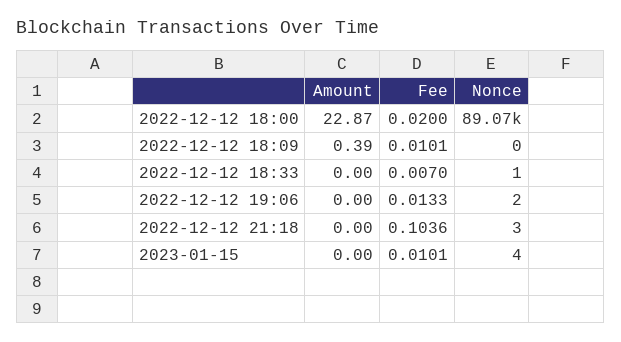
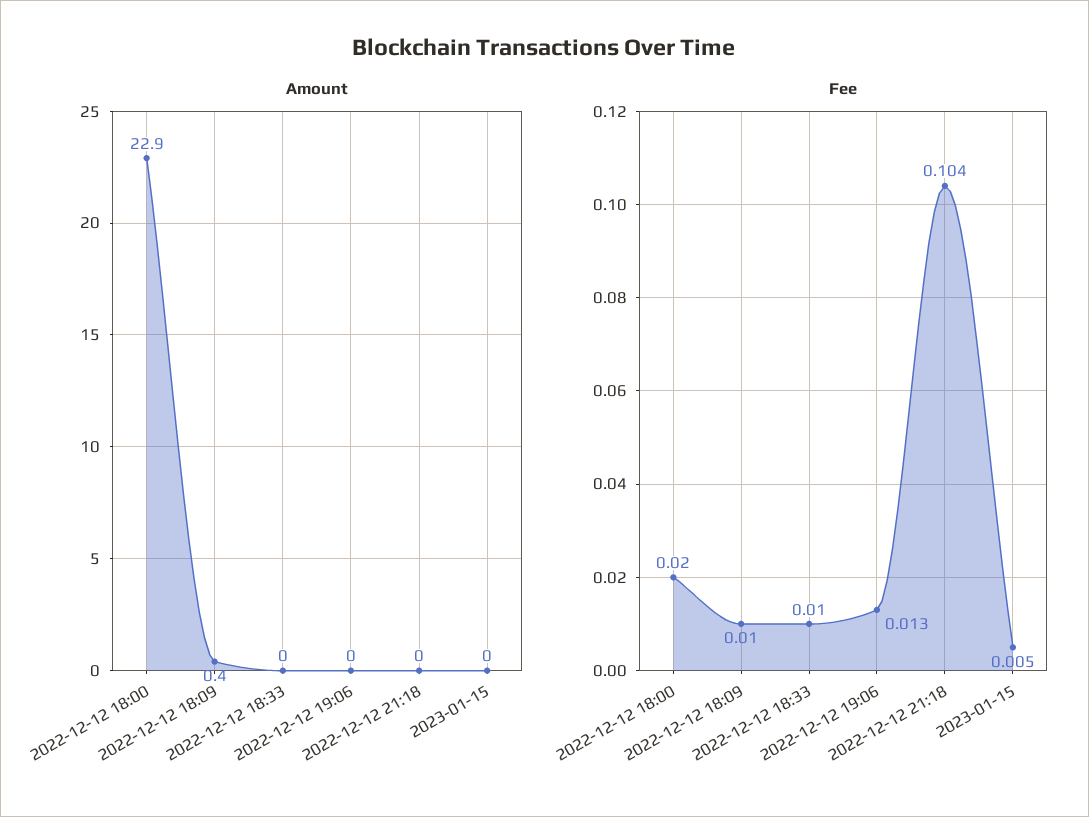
  {
    "Amount": {
      "2022-12-12 18:00": 22.87,
      "2022-12-12 18:09": 0.39,
      "2022-12-12 18:33": 0,
      "2022-12-12 19:06": 0,
      "2022-12-12 21:18": 0,
      "2023-01-15": 0
    },
    "Fee": {
      "2022-12-12 18:00": 0.02,
      "2022-12-12 18:09": 0.0101,
-     "2022-12-12 18:33": 0.007,
+     "2022-12-12 18:33": 0.01,
      "2022-12-12 19:06": 0.0133,
      "2022-12-12 21:18": 0.1036,
-     "2023-01-15": 0.0101
+     "2023-01-15": 0.005
-   },
+   }
-   "Nonce": {
-     "2022-12-12 18:00": 89070,
-     "2022-12-12 18:09": 0,
-     "2022-12-12 18:33": 1,
-     "2022-12-12 19:06": 2,
-     "2022-12-12 21:18": 3,
-     "2023-01-15": 4
-   }
  }

